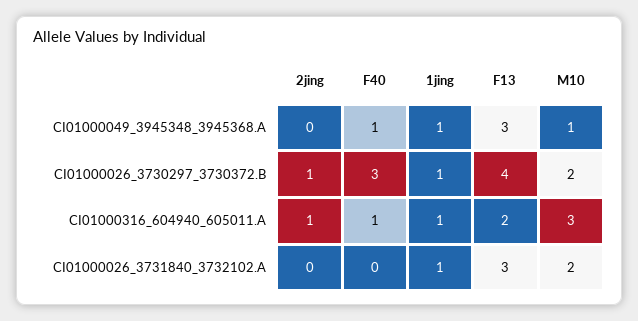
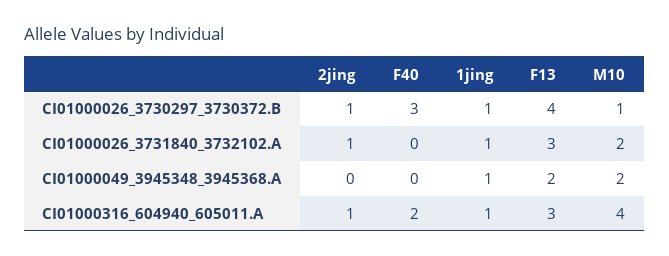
  {
    "2jing": {
      "CI01000049_3945348_3945368.A": 0,
      "CI01000026_3730297_3730372.B": 1,
      "CI01000316_604940_605011.A": 1,
-     "CI01000026_3731840_3732102.A": 0
+     "CI01000026_3731840_3732102.A": 1
    },
    "F40": {
-     "CI01000049_3945348_3945368.A": 1,
+     "CI01000049_3945348_3945368.A": 0,
      "CI01000026_3730297_3730372.B": 3,
-     "CI01000316_604940_605011.A": 1,
+     "CI01000316_604940_605011.A": 2,
      "CI01000026_3731840_3732102.A": 0
    },
    "1jing": {
      "CI01000049_3945348_3945368.A": 1,
      "CI01000026_3730297_3730372.B": 1,
      "CI01000316_604940_605011.A": 1,
      "CI01000026_3731840_3732102.A": 1
    },
    "F13": {
-     "CI01000049_3945348_3945368.A": 3,
+     "CI01000049_3945348_3945368.A": 2,
      "CI01000026_3730297_3730372.B": 4,
-     "CI01000316_604940_605011.A": 2,
+     "CI01000316_604940_605011.A": 3,
      "CI01000026_3731840_3732102.A": 3
    },
    "M10": {
-     "CI01000049_3945348_3945368.A": 1,
+     "CI01000049_3945348_3945368.A": 2,
-     "CI01000026_3730297_3730372.B": 2,
+     "CI01000026_3730297_3730372.B": 1,
-     "CI01000316_604940_605011.A": 3,
+     "CI01000316_604940_605011.A": 4,
      "CI01000026_3731840_3732102.A": 2
    }
  }

